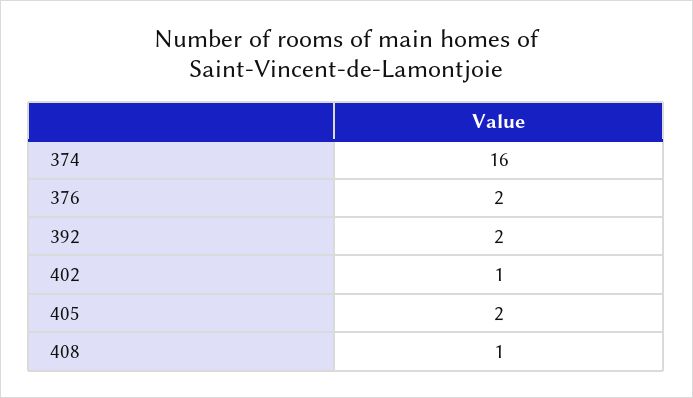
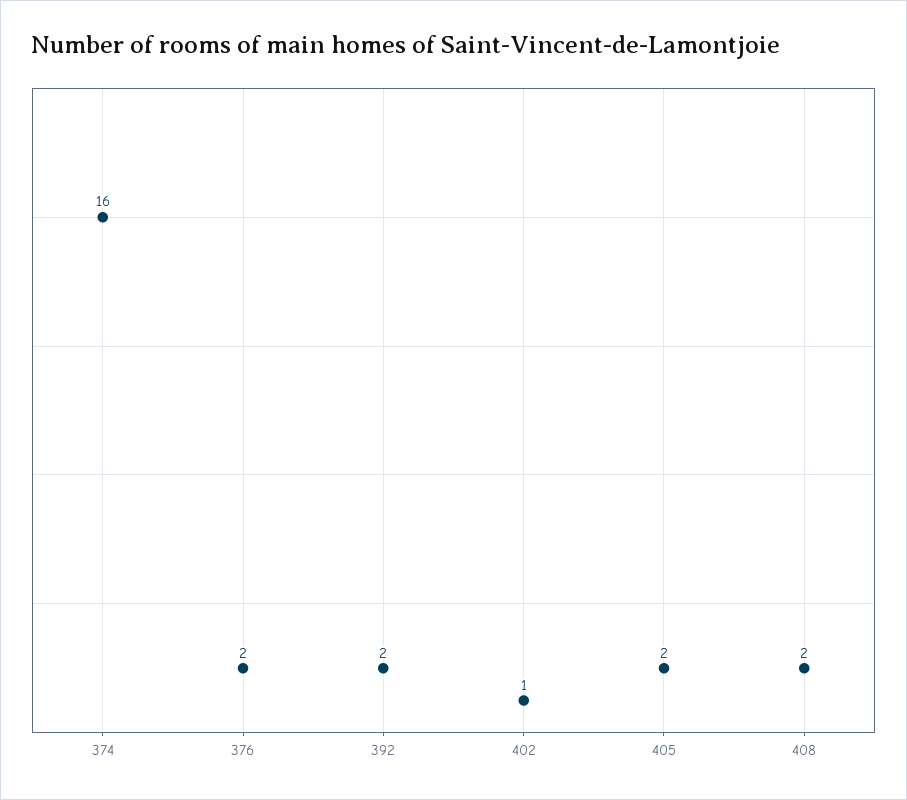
  {
    "374": 16,
    "376": 2,
    "392": 2,
    "402": 1,
    "405": 2,
-   "408": 1
+   "408": 2
  }

